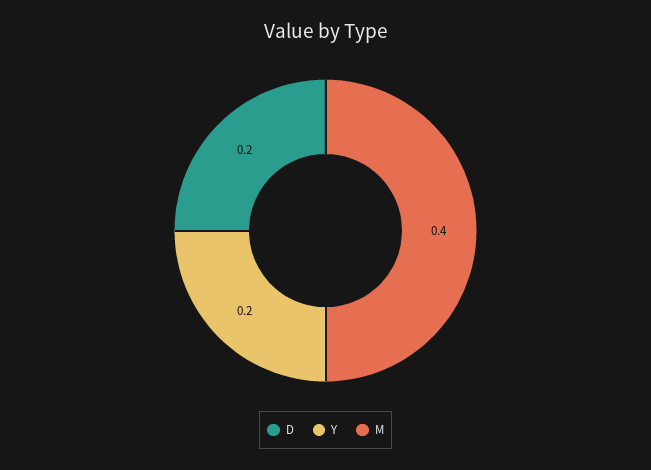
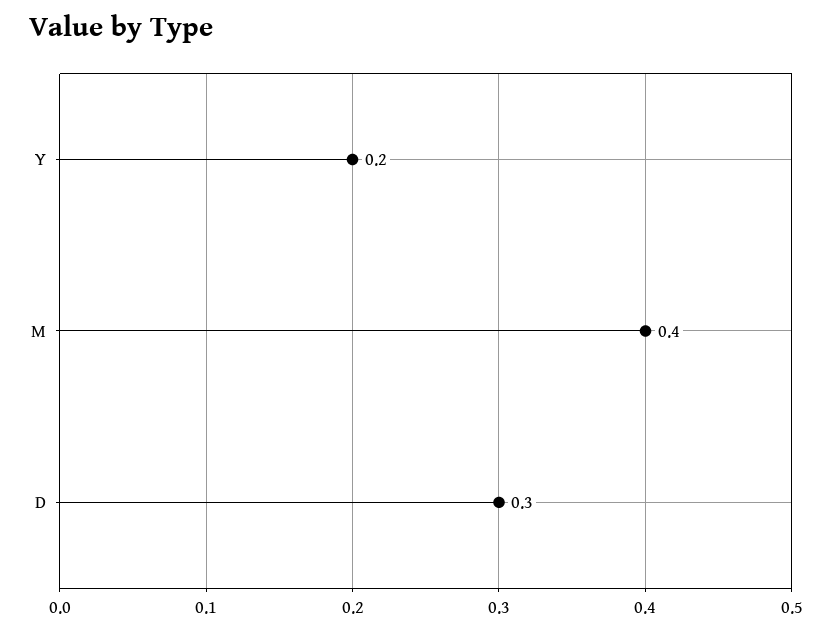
  {
-   "D": 0.2,
+   "D": 0.3,
    "Y": 0.2,
    "M": 0.4
  }

